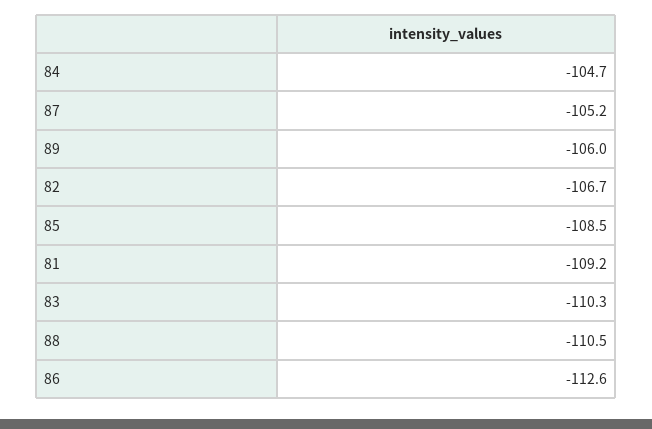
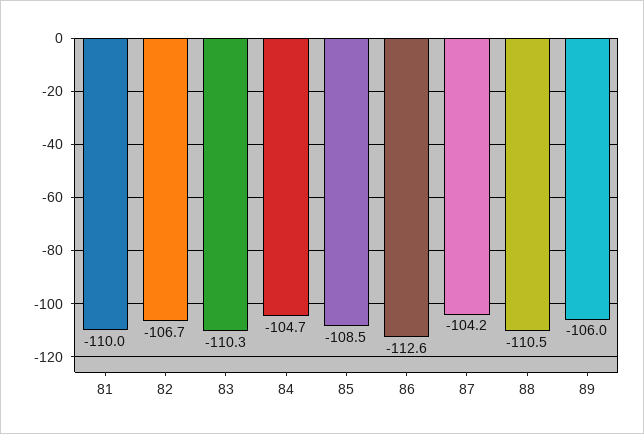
  {
    "84": -104.7,
-   "87": -105.2,
+   "87": -104.2,
    "89": -106,
    "82": -106.7,
    "85": -108.5,
-   "81": -109.2,
+   "81": -110,
    "83": -110.3,
    "88": -110.5,
    "86": -112.6
  }

